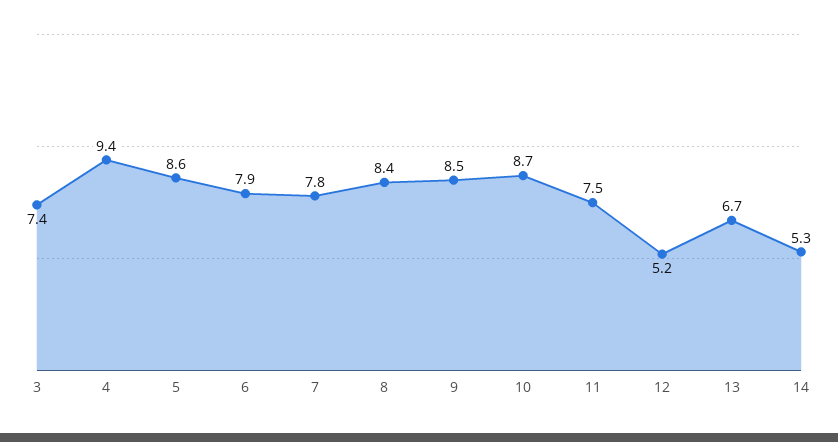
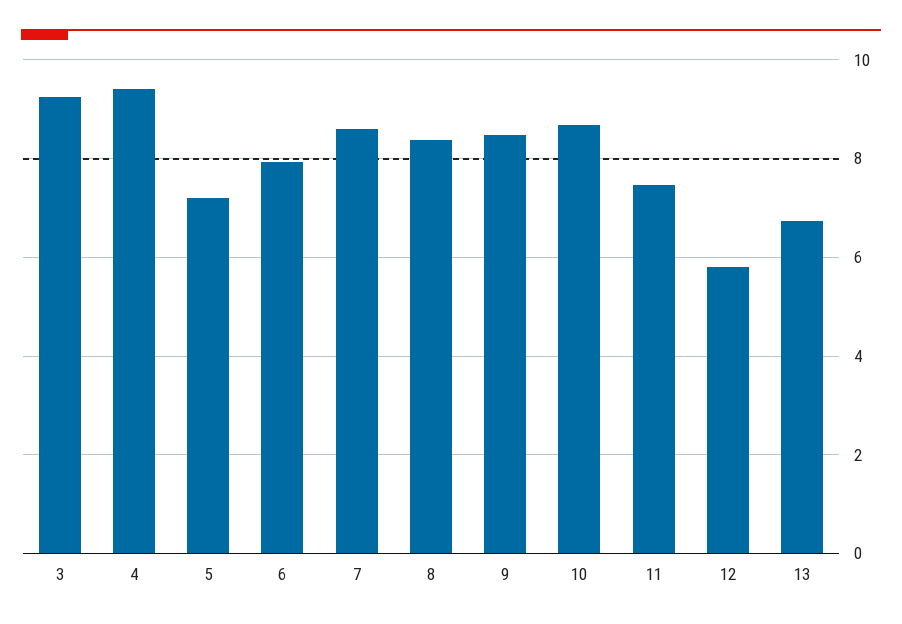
  {
-   "3": 7.4,
+   "3": 9.2,
    "4": 9.4,
-   "5": 8.6,
+   "5": 7.2,
    "6": 7.9,
-   "7": 7.8,
+   "7": 8.6,
    "8": 8.4,
    "9": 8.5,
    "10": 8.7,
    "11": 7.5,
-   "12": 5.2,
+   "12": 5.8,
-   "13": 6.7,
+   "13": 6.7
-   "14": 5.3
  }

